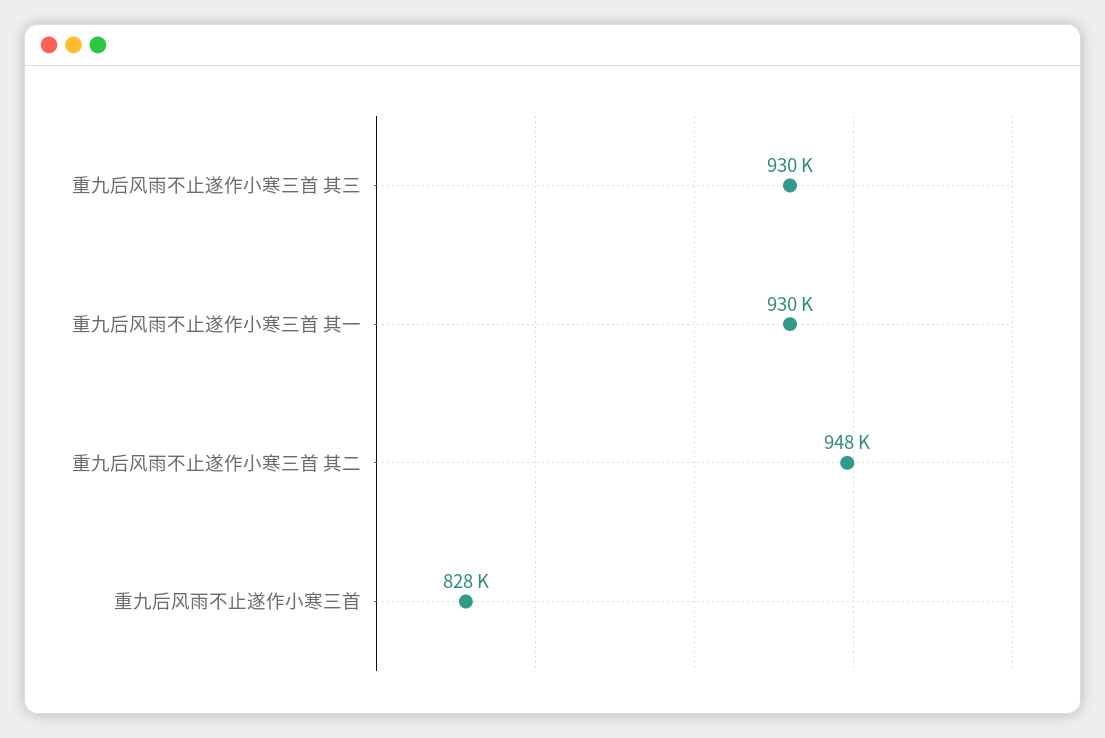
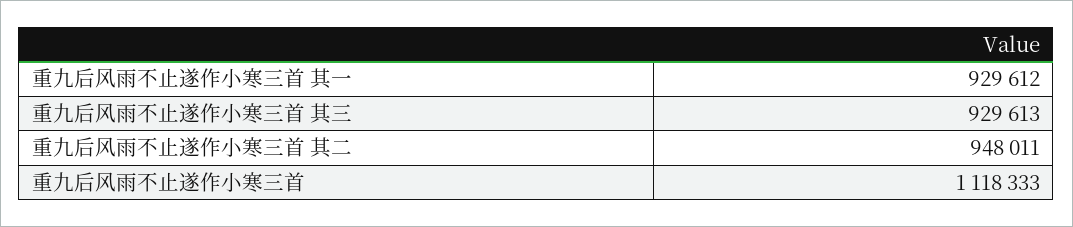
  {
    "重九后风雨不止遂作小寒三首 其三": 929613,
    "重九后风雨不止遂作小寒三首 其一": 929612,
    "重九后风雨不止遂作小寒三首 其二": 948011,
-   "重九后风雨不止遂作小寒三首": 828000
+   "重九后风雨不止遂作小寒三首": 1118333
  }

